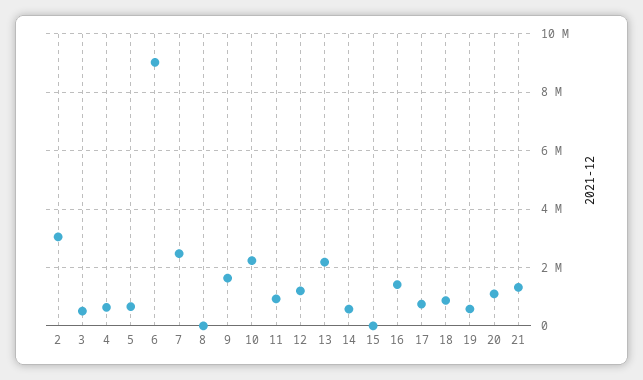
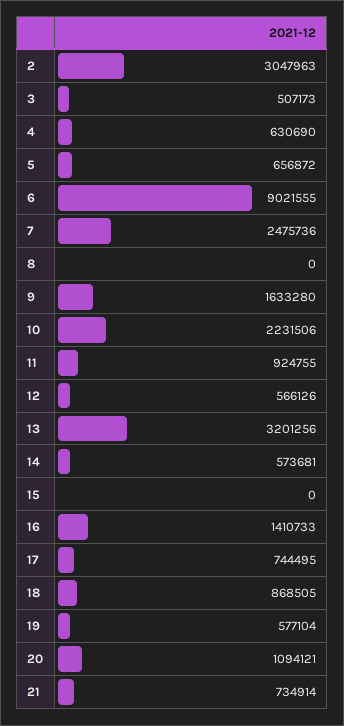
  {
    "2": 3047963,
    "3": 507173,
    "4": 630690,
    "5": 656872,
    "6": 9021555,
    "7": 2475736,
    "8": 0,
    "9": 1633280,
    "10": 2231506,
    "11": 924755,
-   "12": 1250000,
+   "12": 566126,
-   "13": 2250000,
+   "13": 3201256,
    "14": 573681,
    "15": 0,
    "16": 1410733,
    "17": 744495,
    "18": 868505,
    "19": 577104,
    "20": 1094121,
-   "21": 1250000
+   "21": 734914
  }

